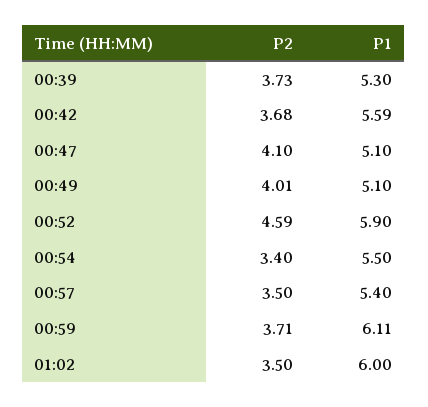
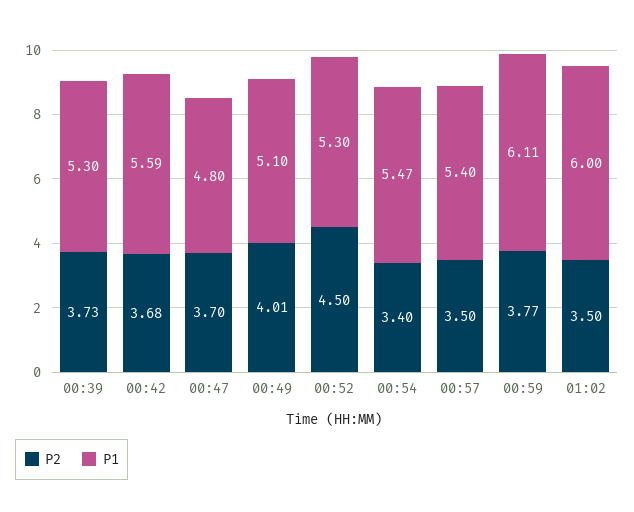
  {
    "P2": {
      "00:39": 3.73,
      "00:42": 3.68,
-     "00:47": 4.1,
+     "00:47": 3.7,
      "00:49": 4.01,
-     "00:52": 4.59,
+     "00:52": 4.5,
      "00:54": 3.4,
      "00:57": 3.5,
-     "00:59": 3.71,
+     "00:59": 3.77,
      "01:02": 3.5
    },
    "P1": {
      "00:39": 5.3,
      "00:42": 5.59,
-     "00:47": 5.1,
+     "00:47": 4.8,
      "00:49": 5.1,
-     "00:52": 5.9,
+     "00:52": 5.3,
-     "00:54": 5.5,
+     "00:54": 5.47,
      "00:57": 5.4,
      "00:59": 6.11,
      "01:02": 6
    }
  }

